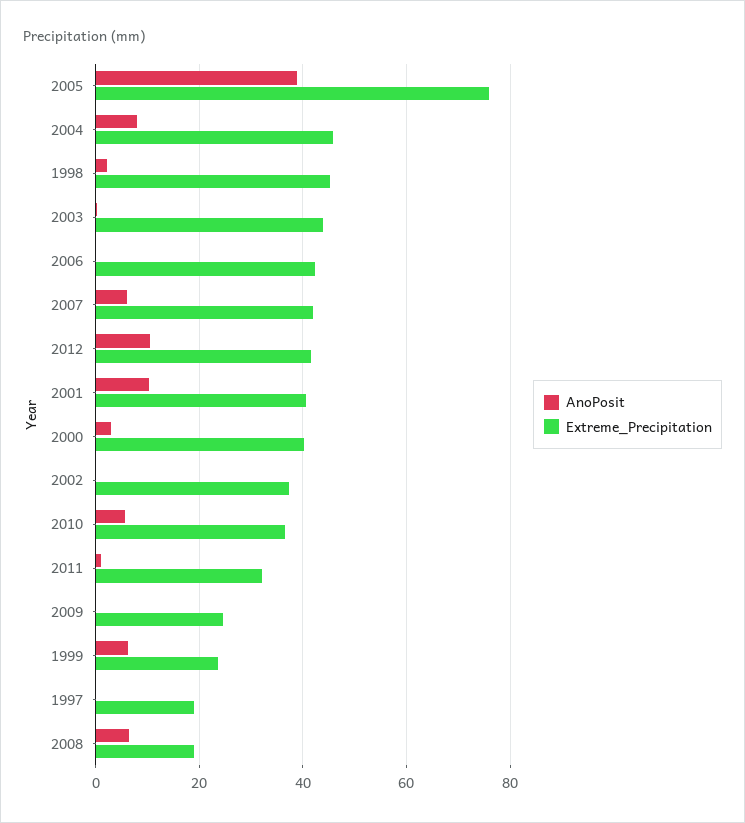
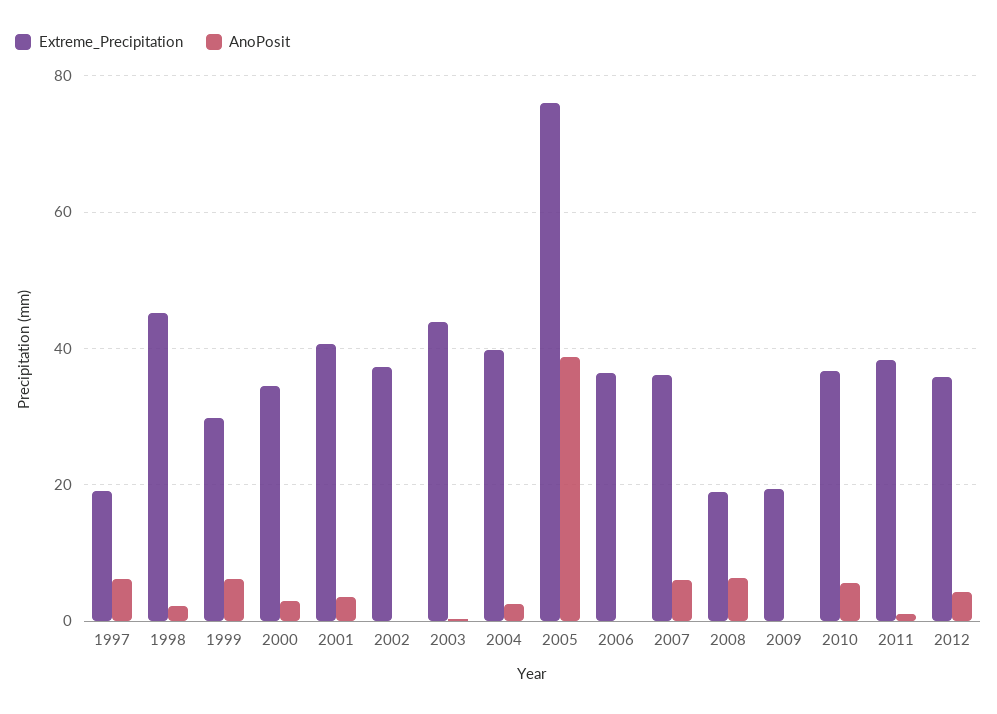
  {
    "AnoPosit": {
      "2005": 38,
-     "2004": 8,
+     "2004": 2,
      "1998": 2,
      "2003": 0,
      "2006": 0,
      "2007": 6,
-     "2012": 10,
+     "2012": 4,
-     "2001": 10,
+     "2001": 4,
      "2000": 4,
      "2002": 0,
      "2010": 6,
      "2011": 2,
      "2009": 0,
      "1999": 6,
-     "1997": 0,
+     "1997": 6,
      "2008": 6
    },
    "Extreme_Precipitation": {
      "2005": 76,
-     "2004": 46,
+     "2004": 40,
      "1998": 46,
      "2003": 44,
-     "2006": 42,
+     "2006": 36,
-     "2007": 42,
+     "2007": 36,
-     "2012": 42,
+     "2012": 36,
      "2001": 40,
-     "2000": 40,
+     "2000": 34,
      "2002": 38,
      "2010": 36,
-     "2011": 32,
+     "2011": 38,
-     "2009": 24,
+     "2009": 20,
-     "1999": 24,
+     "1999": 30,
      "1997": 20,
      "2008": 20
    }
  }

